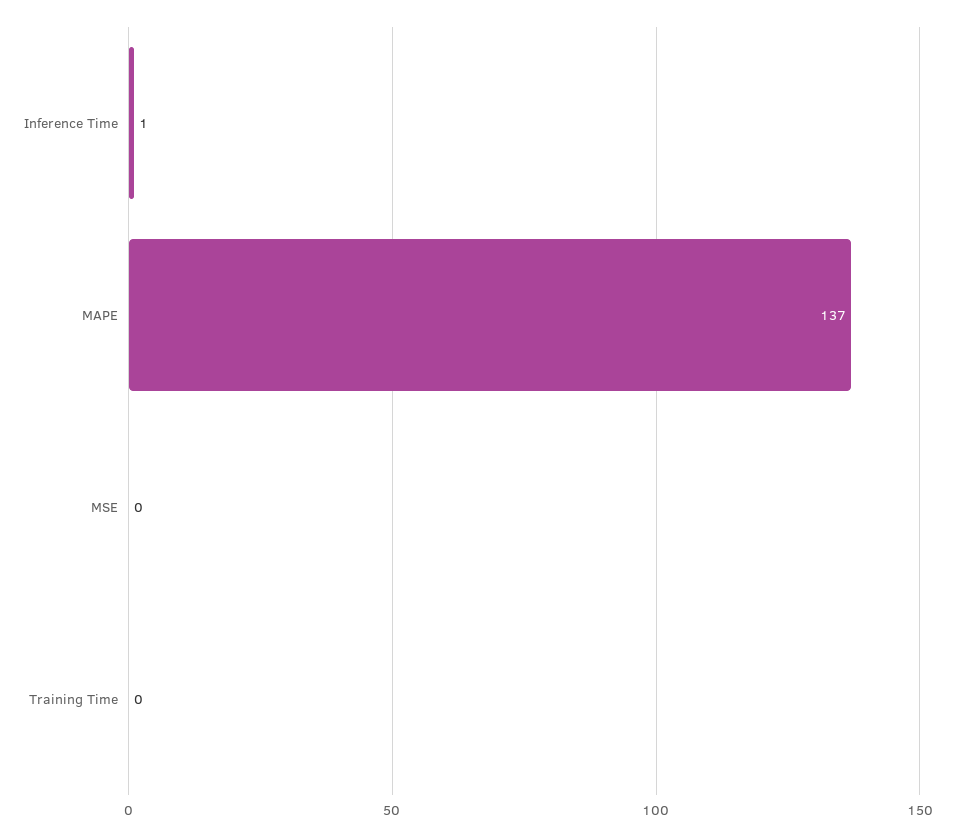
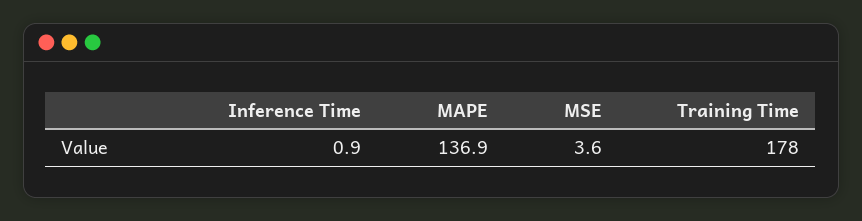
  {
    "Inference Time": 0.9,
    "MAPE": 136.9,
-   "MSE": 0,
+   "MSE": 3.6,
-   "Training Time": 0
+   "Training Time": 178
  }

